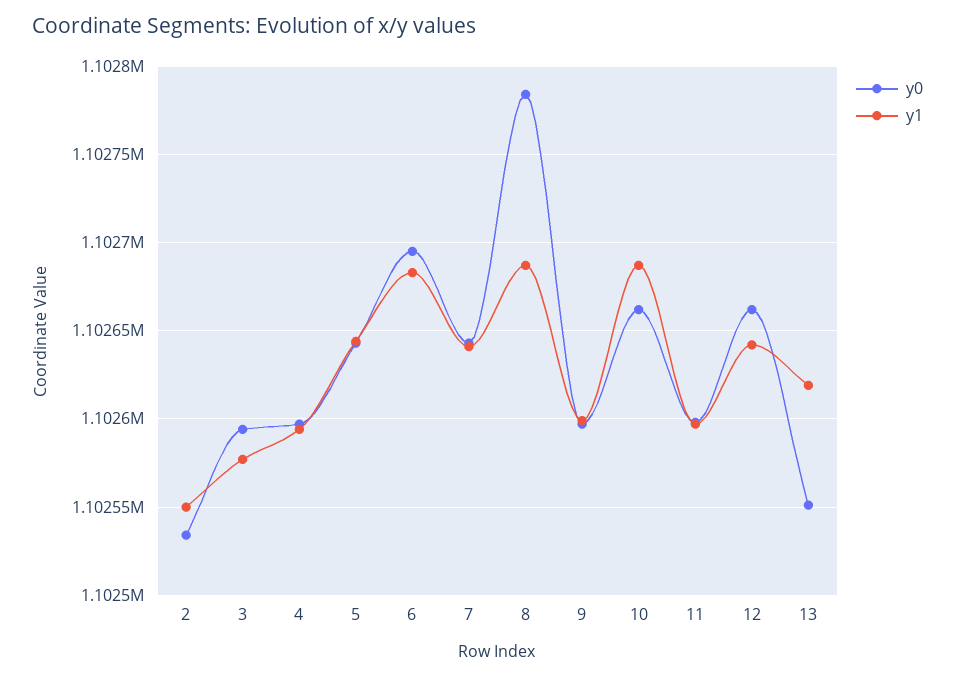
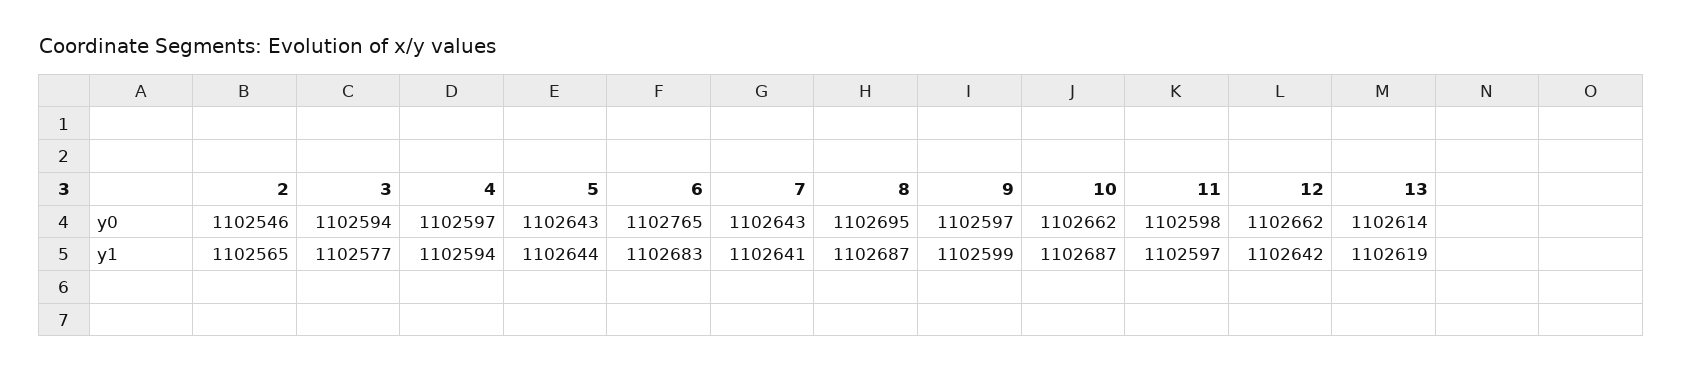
  {
    "y0": {
-     "2": 1102535,
+     "2": 1102546,
      "3": 1102594,
      "4": 1102597,
      "5": 1102643,
-     "6": 1102695,
+     "6": 1102765,
      "7": 1102643,
-     "8": 1102785,
+     "8": 1102695,
      "9": 1102597,
      "10": 1102662,
      "11": 1102598,
      "12": 1102662,
-     "13": 1102550
+     "13": 1102614
    },
    "y1": {
-     "2": 1102550,
+     "2": 1102565,
      "3": 1102577,
      "4": 1102594,
      "5": 1102644,
      "6": 1102683,
      "7": 1102641,
      "8": 1102687,
      "9": 1102599,
      "10": 1102687,
      "11": 1102597,
      "12": 1102642,
      "13": 1102619
    }
  }

